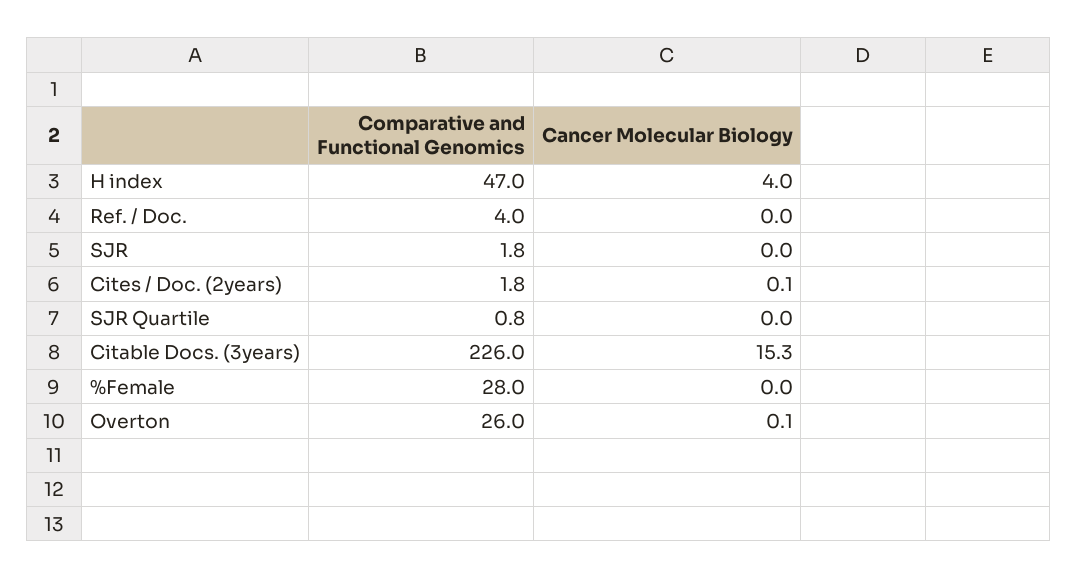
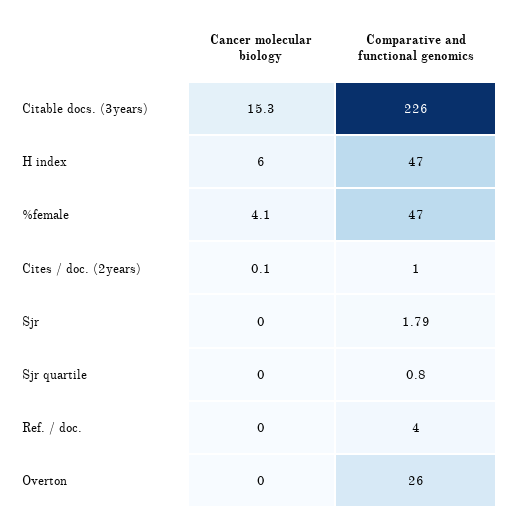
  {
    "Comparative and Functional Genomics": {
      "H index": 47,
      "Ref. / Doc.": 4,
      "SJR": 1.79,
-     "Cites / Doc. (2years)": 1.8,
+     "Cites / Doc. (2years)": 1,
      "SJR Quartile": 0.8,
      "Citable Docs. (3years)": 226,
-     "%Female": 28,
+     "%Female": 47,
      "Overton": 26
    },
    "Cancer Molecular Biology": {
-     "H index": 4,
+     "H index": 6,
      "Ref. / Doc.": 0,
      "SJR": 0,
      "Cites / Doc. (2years)": 0.1,
      "SJR Quartile": 0,
      "Citable Docs. (3years)": 15.3,
-     "%Female": 0,
+     "%Female": 4.1,
-     "Overton": 0.1
+     "Overton": 0
    }
  }

